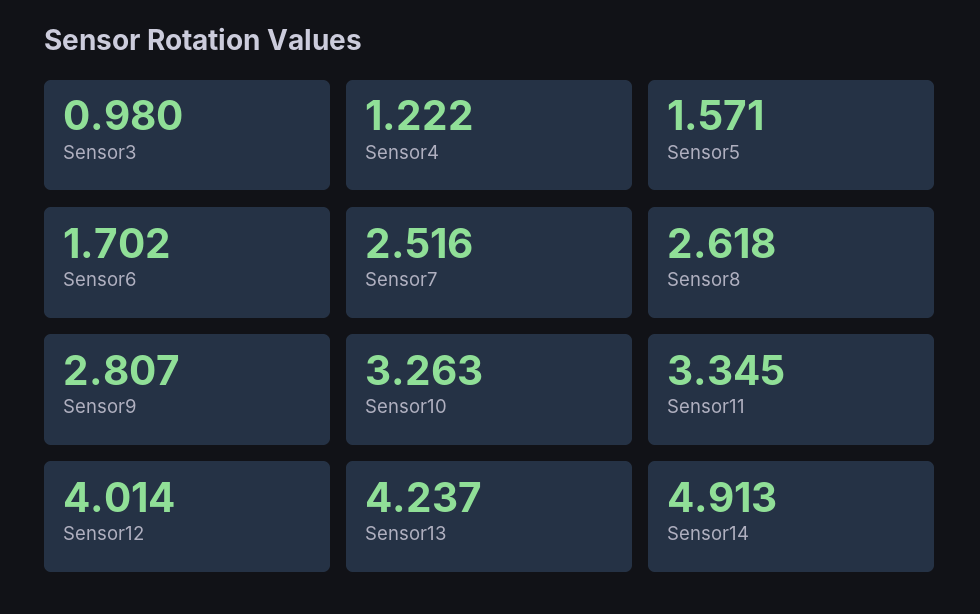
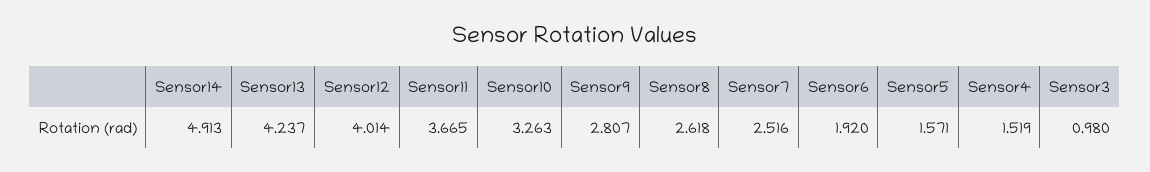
  {
    "Sensor3": 0.98,
-   "Sensor4": 1.222,
+   "Sensor4": 1.519,
    "Sensor5": 1.571,
-   "Sensor6": 1.702,
+   "Sensor6": 1.92,
    "Sensor7": 2.516,
    "Sensor8": 2.618,
    "Sensor9": 2.807,
    "Sensor10": 3.263,
-   "Sensor11": 3.345,
+   "Sensor11": 3.665,
    "Sensor12": 4.014,
    "Sensor13": 4.237,
    "Sensor14": 4.913
  }

